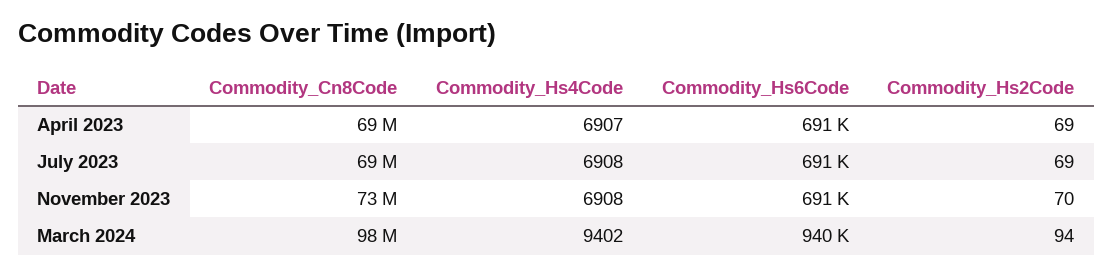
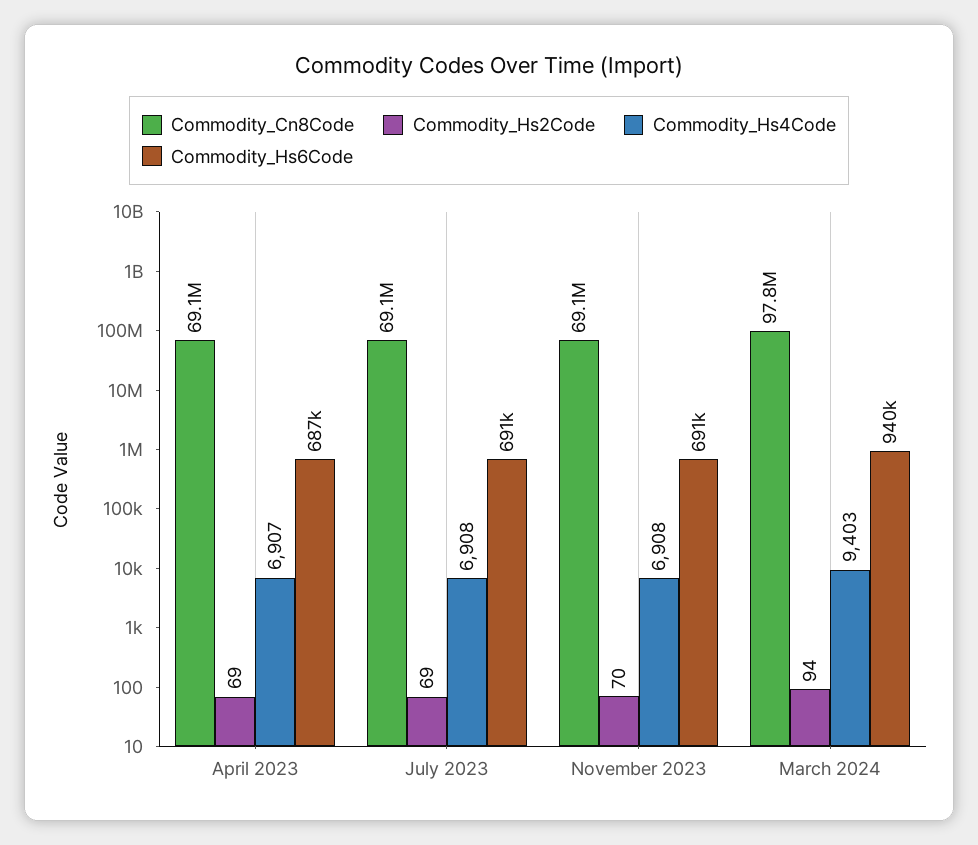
  {
    "Commodity_Cn8Code": {
      "April 2023": 69100000,
      "July 2023": 69100000,
-     "November 2023": 73000000,
+     "November 2023": 69100000,
      "March 2024": 97800000
    },
    "Commodity_Hs4Code": {
      "April 2023": 6907,
      "July 2023": 6908,
      "November 2023": 6908,
-     "March 2024": 9402
+     "March 2024": 9403
    },
    "Commodity_Hs6Code": {
-     "April 2023": 691000,
+     "April 2023": 687000,
      "July 2023": 691000,
      "November 2023": 691000,
      "March 2024": 940000
    },
    "Commodity_Hs2Code": {
      "April 2023": 69,
      "July 2023": 69,
      "November 2023": 70,
      "March 2024": 94
    }
  }

